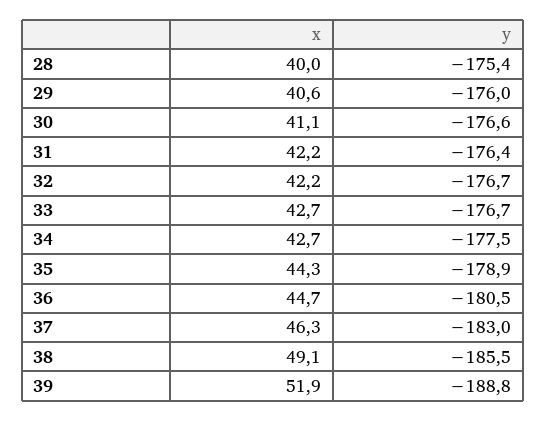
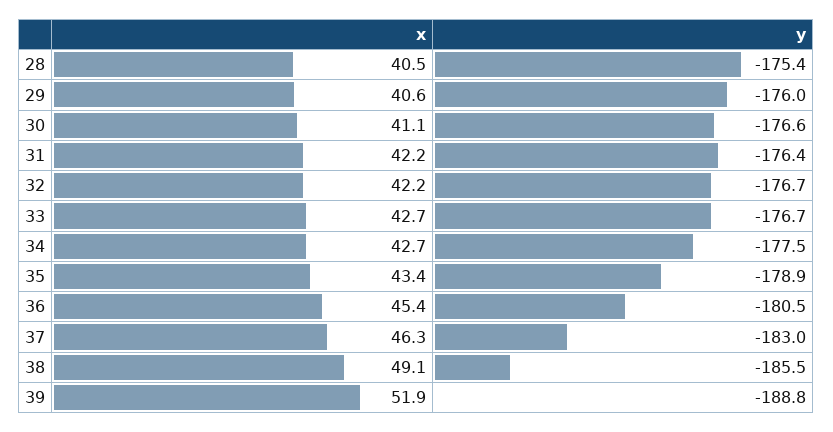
  {
    "x": {
-     "28": 40,
+     "28": 40.5,
      "29": 40.6,
      "30": 41.1,
      "31": 42.2,
      "32": 42.2,
      "33": 42.7,
      "34": 42.7,
-     "35": 44.3,
+     "35": 43.4,
-     "36": 44.7,
+     "36": 45.4,
      "37": 46.3,
      "38": 49.1,
      "39": 51.9
    },
    "y": {
      "28": -175.4,
      "29": -176,
      "30": -176.6,
      "31": -176.4,
      "32": -176.7,
      "33": -176.7,
      "34": -177.5,
      "35": -178.9,
      "36": -180.5,
      "37": -183,
      "38": -185.5,
      "39": -188.8
    }
  }

